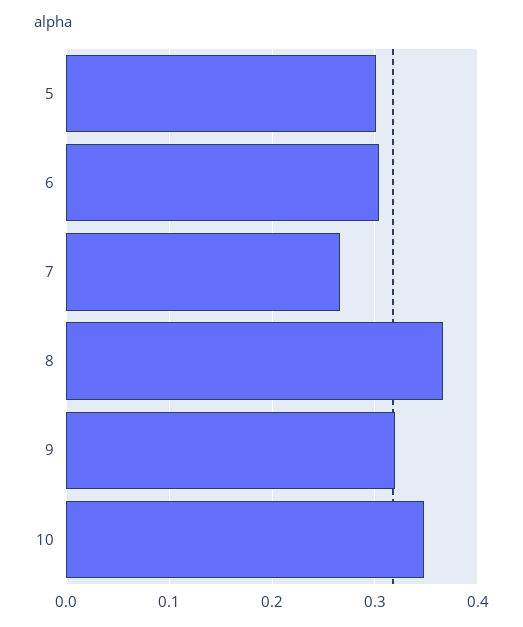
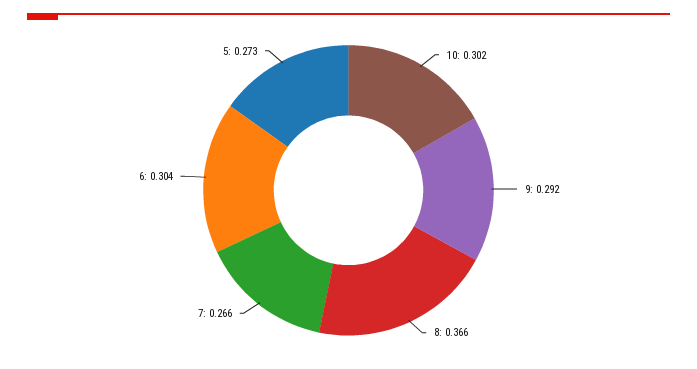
  {
-   "5": 0.3,
+   "5": 0.273,
    "6": 0.304,
    "7": 0.266,
    "8": 0.366,
-   "9": 0.32,
+   "9": 0.292,
-   "10": 0.35
+   "10": 0.302
  }

